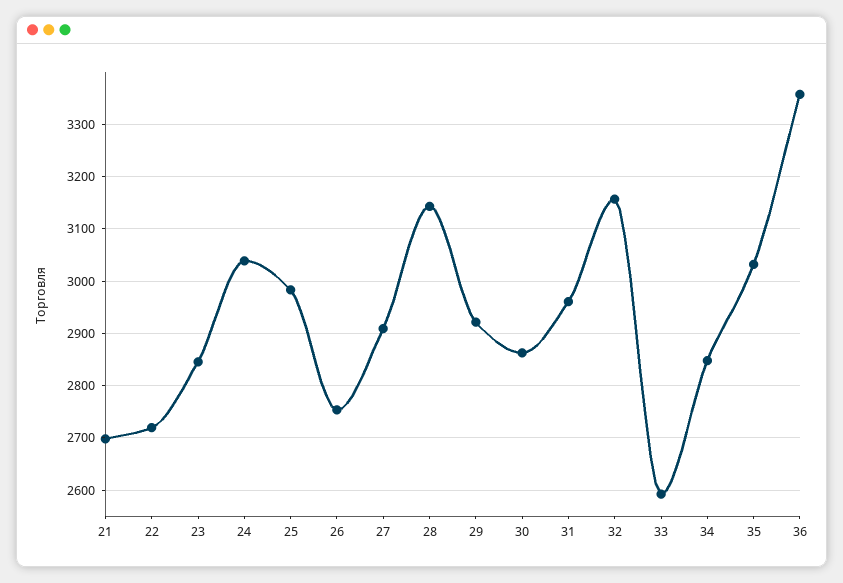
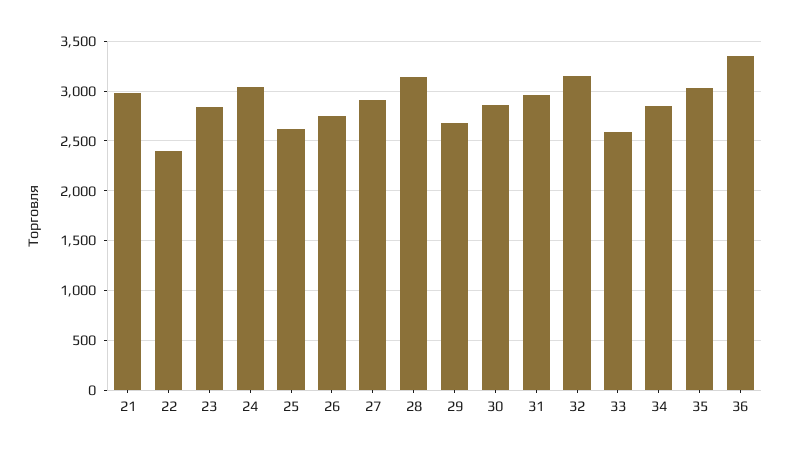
  {
-   "21": 2700,
+   "21": 3000,
-   "22": 2720,
+   "22": 2400,
    "23": 2840,
    "24": 3040,
-   "25": 2980,
+   "25": 2600,
    "26": 2760,
    "27": 2900,
    "28": 3140,
-   "29": 2920,
+   "29": 2700,
    "30": 2860,
    "31": 2960,
    "32": 3160,
    "33": 2600,
    "34": 2840,
    "35": 3040,
    "36": 3360
  }

